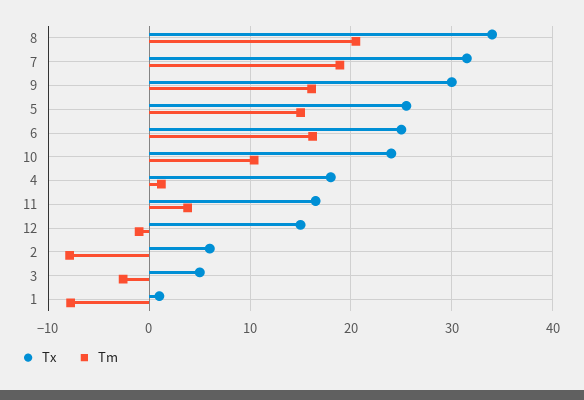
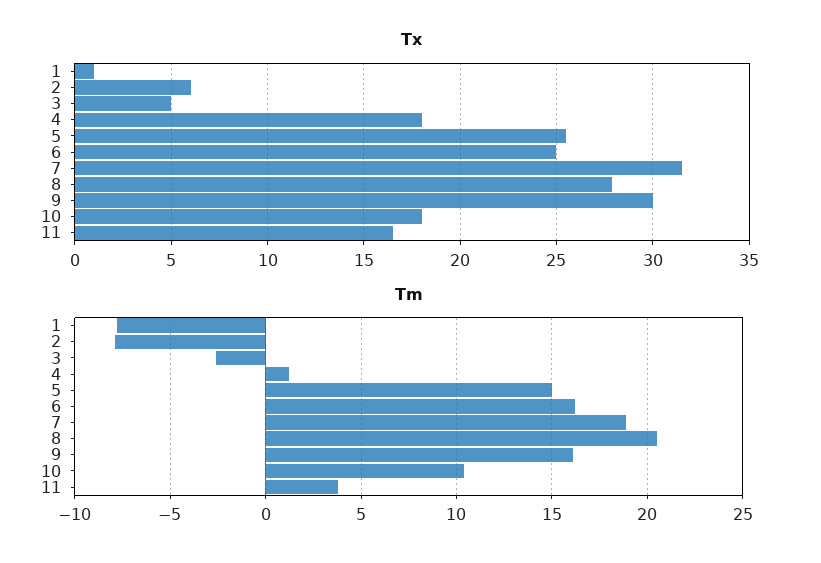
  {
    "Tx": {
-     "8": 34,
+     "8": 28,
      "7": 31.5,
      "9": 30,
      "5": 25.5,
      "6": 25,
-     "10": 24,
+     "10": 18,
      "4": 18,
      "11": 16.5,
-     "12": 15,
      "2": 6,
      "3": 5,
      "1": 1
    },
    "Tm": {
      "8": 20.5,
      "7": 19,
      "9": 16,
      "5": 15,
      "6": 16,
      "10": 10.5,
      "4": 1,
      "11": 4,
-     "12": -1,
      "2": -8,
      "3": -2.5,
      "1": -8
    }
  }

